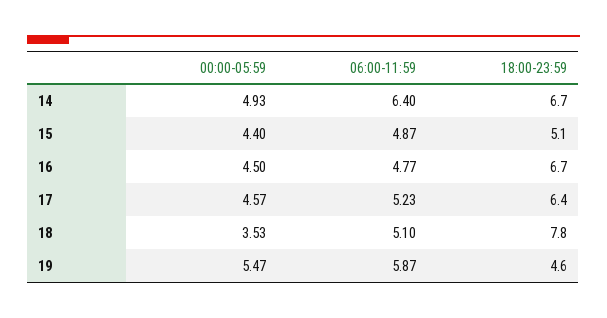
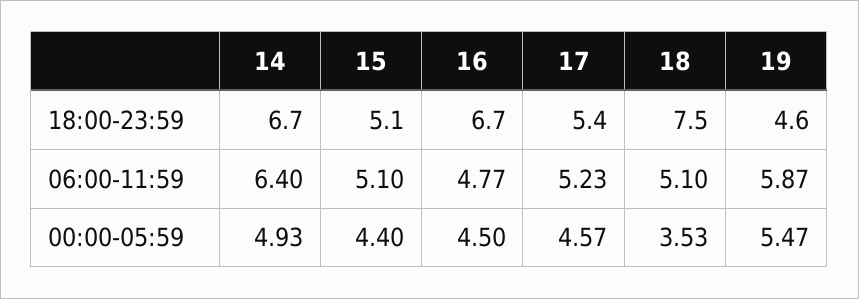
  {
    "00:00-05:59": {
      "14": 4.93,
      "15": 4.4,
      "16": 4.5,
      "17": 4.57,
      "18": 3.53,
      "19": 5.47
    },
    "06:00-11:59": {
      "14": 6.4,
-     "15": 4.87,
+     "15": 5.1,
      "16": 4.77,
      "17": 5.23,
      "18": 5.1,
      "19": 5.87
    },
    "18:00-23:59": {
      "14": 6.7,
      "15": 5.1,
      "16": 6.7,
-     "17": 6.4,
+     "17": 5.4,
-     "18": 7.8,
+     "18": 7.5,
      "19": 4.6
    }
  }

